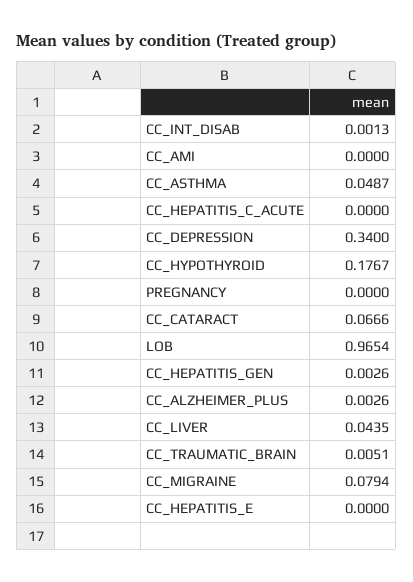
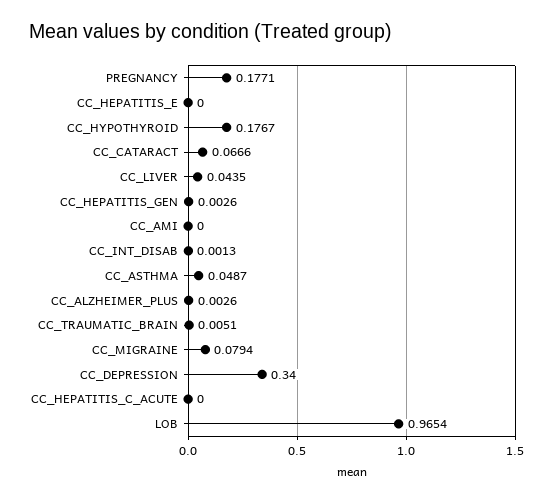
  {
    "CC_INT_DISAB": 0.0013,
    "CC_AMI": 0,
    "CC_ASTHMA": 0.0487,
    "CC_HEPATITIS_C_ACUTE": 0,
    "CC_DEPRESSION": 0.34,
    "CC_HYPOTHYROID": 0.1767,
-   "PREGNANCY": 0,
+   "PREGNANCY": 0.1771,
    "CC_CATARACT": 0.0666,
    "LOB": 0.9654,
    "CC_HEPATITIS_GEN": 0.0026,
    "CC_ALZHEIMER_PLUS": 0.0026,
    "CC_LIVER": 0.0435,
    "CC_TRAUMATIC_BRAIN": 0.0051,
    "CC_MIGRAINE": 0.0794,
    "CC_HEPATITIS_E": 0
  }

